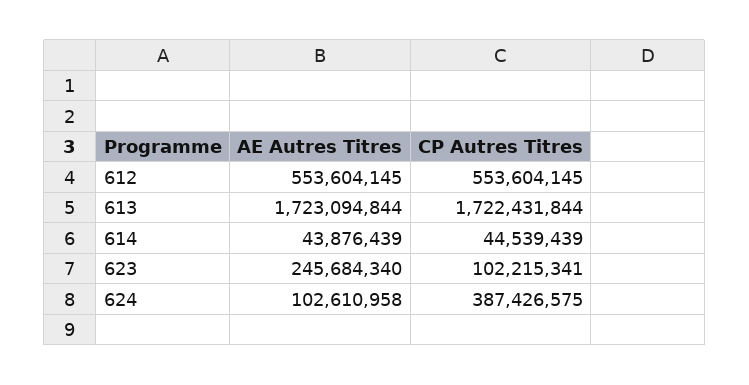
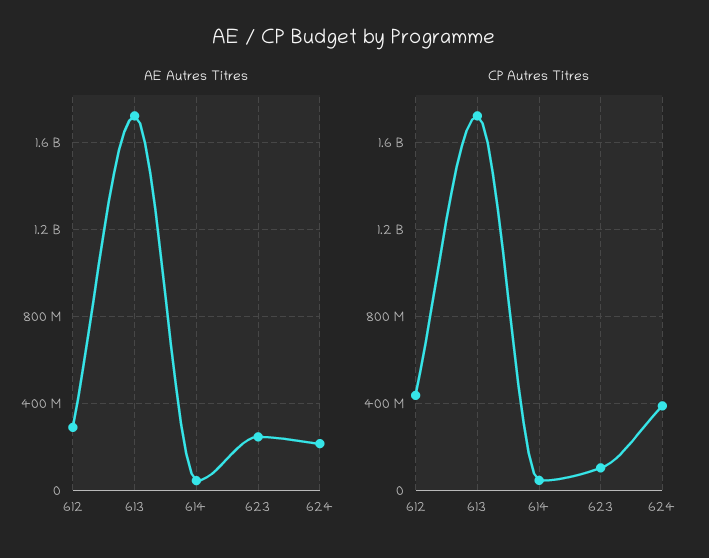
  {
    "AE Autres Titres": {
-     "612": 553604145,
+     "612": 300000000,
      "613": 1723094844,
      "614": 43876439,
      "623": 245684340,
-     "624": 102610958
+     "624": 200000000
    },
    "CP Autres Titres": {
-     "612": 553604145,
+     "612": 450000000,
      "613": 1722431844,
      "614": 44539439,
      "623": 102215341,
      "624": 387426575
    }
  }

